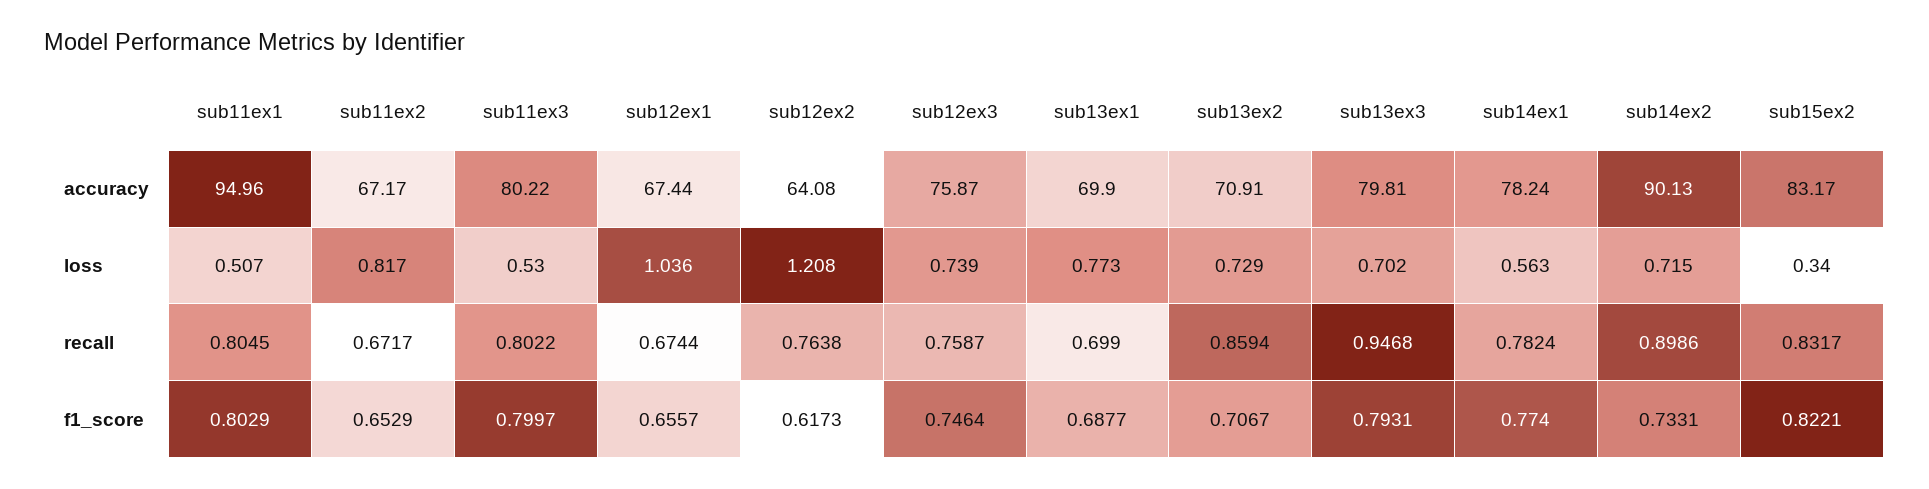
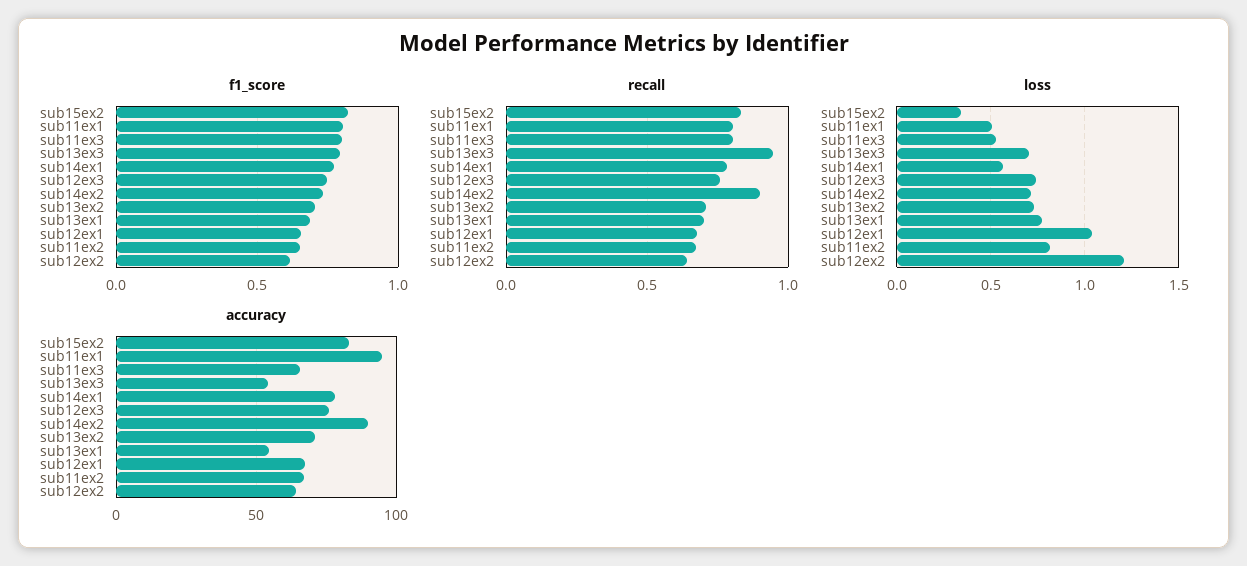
  {
    "accuracy": {
      "sub11ex1": 94.96,
      "sub11ex2": 67.17,
-     "sub11ex3": 80.22,
+     "sub11ex3": 65,
      "sub12ex1": 67.44,
      "sub12ex2": 64.08,
      "sub12ex3": 75.87,
-     "sub13ex1": 69.9,
+     "sub13ex1": 55,
      "sub13ex2": 70.91,
-     "sub13ex3": 79.81,
+     "sub13ex3": 55,
      "sub14ex1": 78.24,
      "sub14ex2": 90.13,
      "sub15ex2": 83.17
    },
    "loss": {
      "sub11ex1": 0.507,
      "sub11ex2": 0.817,
      "sub11ex3": 0.53,
      "sub12ex1": 1.036,
      "sub12ex2": 1.208,
      "sub12ex3": 0.739,
      "sub13ex1": 0.773,
      "sub13ex2": 0.729,
      "sub13ex3": 0.702,
      "sub14ex1": 0.563,
      "sub14ex2": 0.715,
      "sub15ex2": 0.34
    },
    "recall": {
      "sub11ex1": 0.8045,
      "sub11ex2": 0.6717,
      "sub11ex3": 0.8022,
      "sub12ex1": 0.6744,
-     "sub12ex2": 0.7638,
+     "sub12ex2": 0.65,
      "sub12ex3": 0.7587,
      "sub13ex1": 0.699,
-     "sub13ex2": 0.8594,
+     "sub13ex2": 0.7,
      "sub13ex3": 0.9468,
      "sub14ex1": 0.7824,
      "sub14ex2": 0.8986,
      "sub15ex2": 0.8317
    },
    "f1_score": {
      "sub11ex1": 0.8029,
      "sub11ex2": 0.6529,
      "sub11ex3": 0.7997,
      "sub12ex1": 0.6557,
      "sub12ex2": 0.6173,
      "sub12ex3": 0.7464,
      "sub13ex1": 0.6877,
      "sub13ex2": 0.7067,
      "sub13ex3": 0.7931,
      "sub14ex1": 0.774,
      "sub14ex2": 0.7331,
      "sub15ex2": 0.8221
    }
  }

